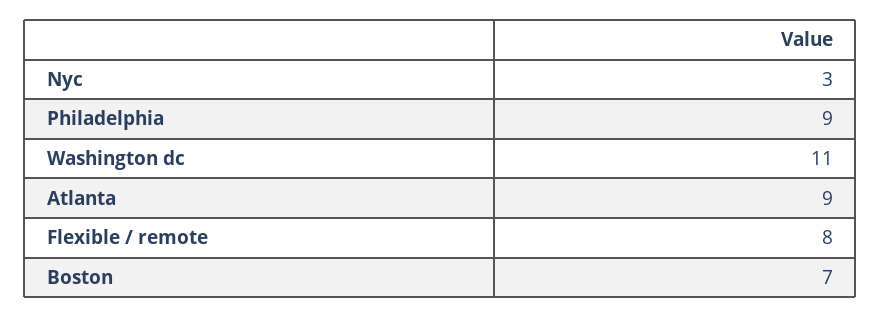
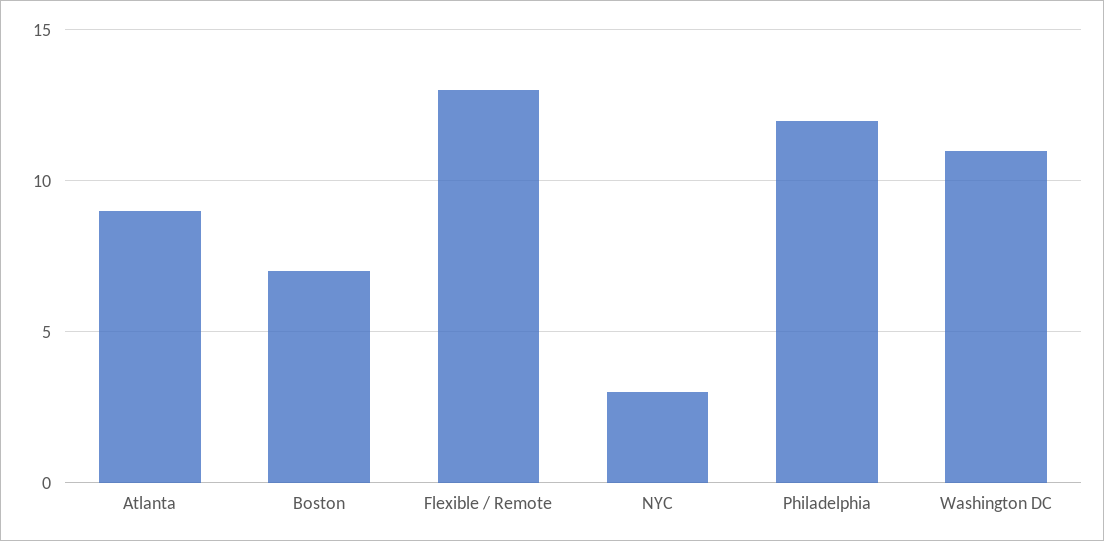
  {
    "Nyc": 3,
-   "Philadelphia": 9,
+   "Philadelphia": 12,
    "Washington dc": 11,
    "Atlanta": 9,
-   "Flexible / remote": 8,
+   "Flexible / remote": 13,
    "Boston": 7
  }

